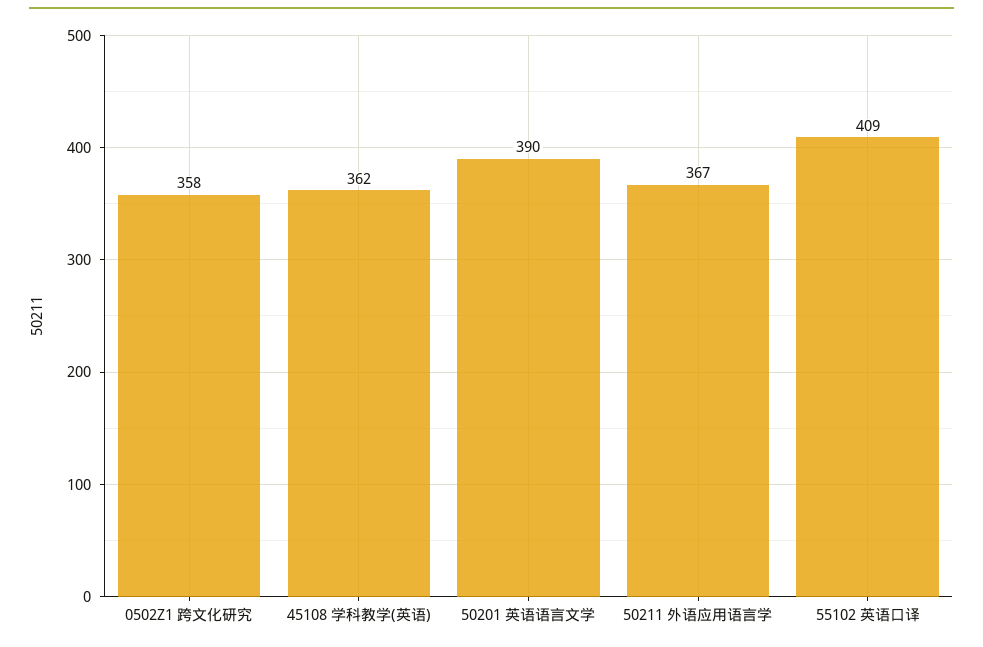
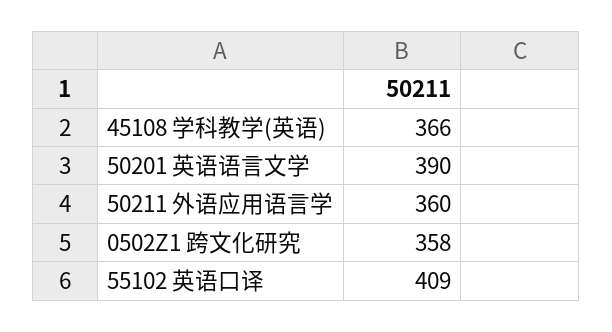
  {
    "0502Z1 跨文化研究": 358,
-   "45108 学科教学(英语)": 362,
+   "45108 学科教学(英语)": 366,
    "50201 英语语言文学": 390,
-   "50211 外语应用语言学": 367,
+   "50211 外语应用语言学": 360,
    "55102 英语口译": 409
  }

